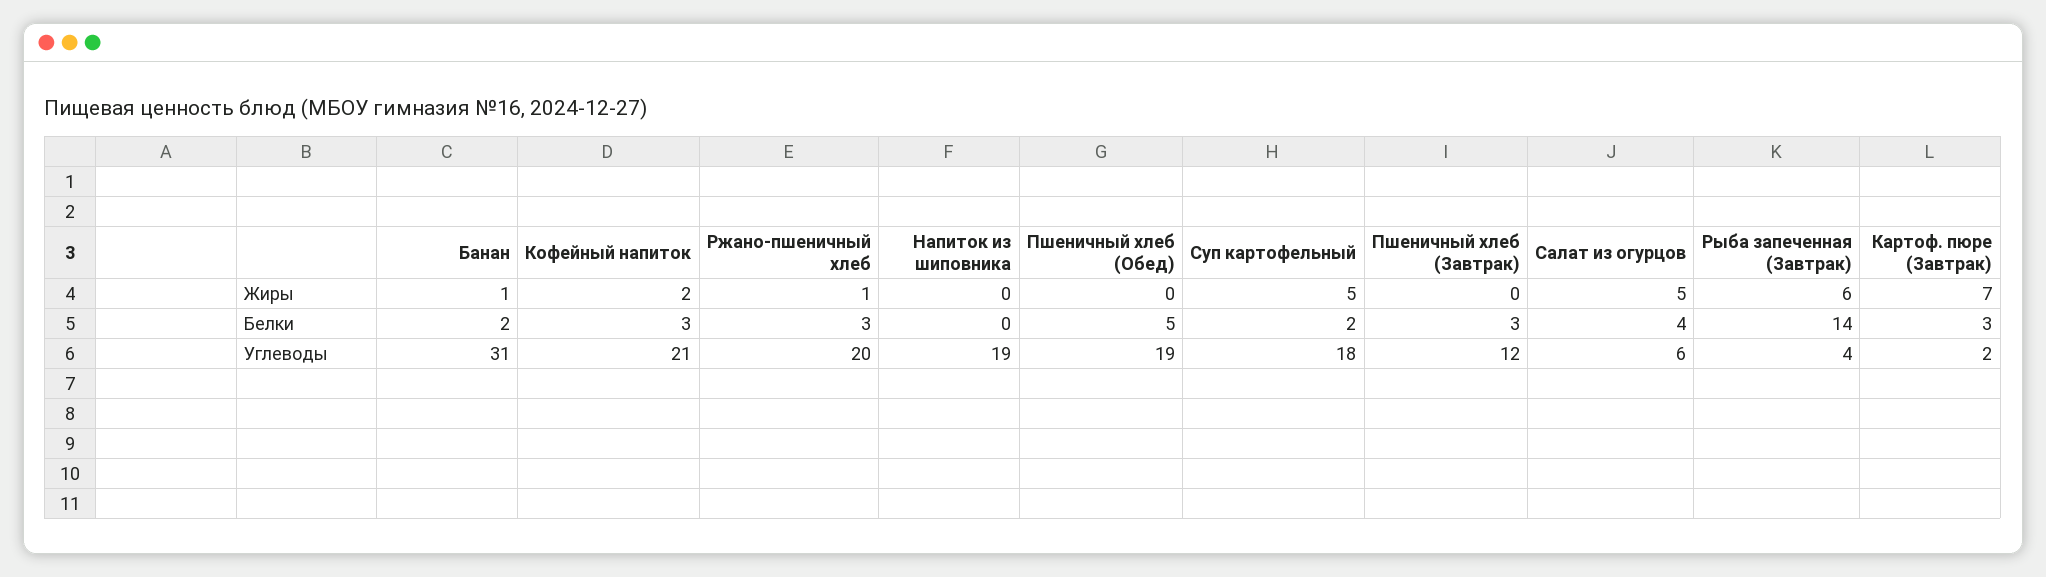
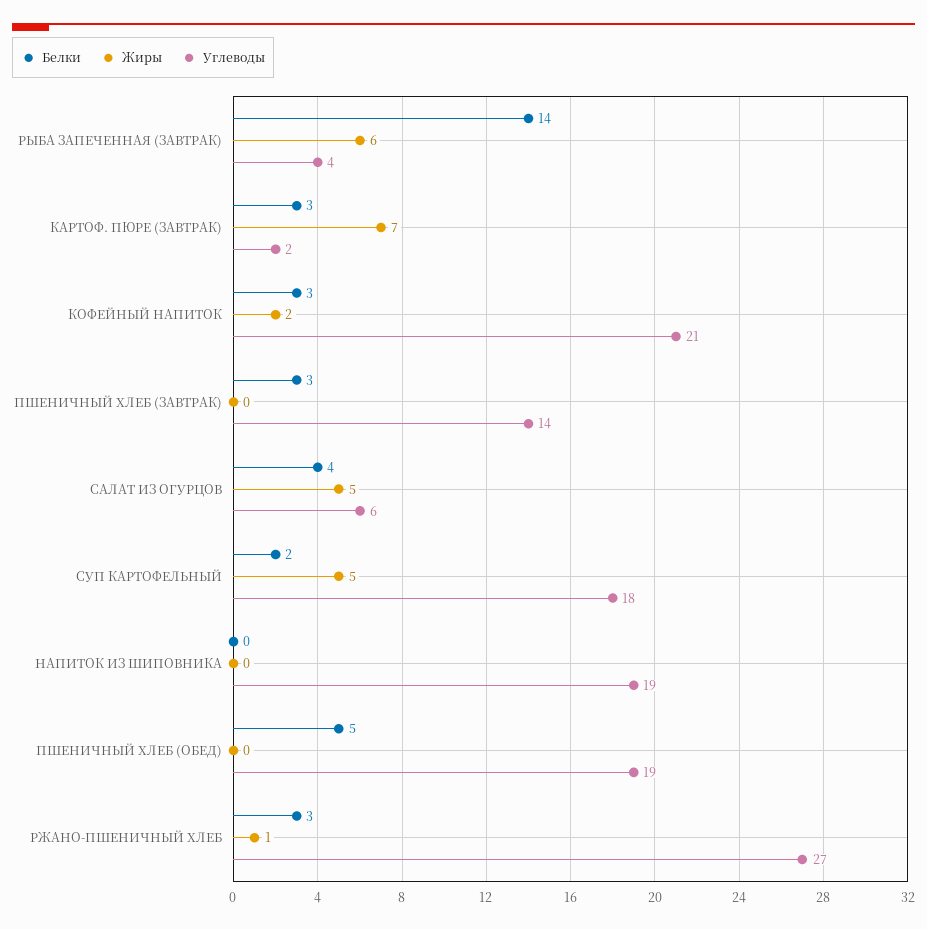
  {
    "Жиры": {
-     "Банан": 1,
      "Кофейный напиток": 2,
      "Ржано-пшеничный хлеб": 1,
      "Напиток из шиповника": 0,
      "Пшеничный хлеб (Обед)": 0,
      "Суп картофельный": 5,
      "Пшеничный хлеб (Завтрак)": 0,
      "Салат из огурцов": 5,
      "Рыба запеченная (Завтрак)": 6,
      "Картоф. пюре (Завтрак)": 7
    },
    "Белки": {
-     "Банан": 2,
      "Кофейный напиток": 3,
      "Ржано-пшеничный хлеб": 3,
      "Напиток из шиповника": 0,
      "Пшеничный хлеб (Обед)": 5,
      "Суп картофельный": 2,
      "Пшеничный хлеб (Завтрак)": 3,
      "Салат из огурцов": 4,
      "Рыба запеченная (Завтрак)": 14,
      "Картоф. пюре (Завтрак)": 3
    },
    "Углеводы": {
-     "Банан": 31,
      "Кофейный напиток": 21,
-     "Ржано-пшеничный хлеб": 20,
+     "Ржано-пшеничный хлеб": 27,
      "Напиток из шиповника": 19,
      "Пшеничный хлеб (Обед)": 19,
      "Суп картофельный": 18,
-     "Пшеничный хлеб (Завтрак)": 12,
+     "Пшеничный хлеб (Завтрак)": 14,
      "Салат из огурцов": 6,
      "Рыба запеченная (Завтрак)": 4,
      "Картоф. пюре (Завтрак)": 2
    }
  }

